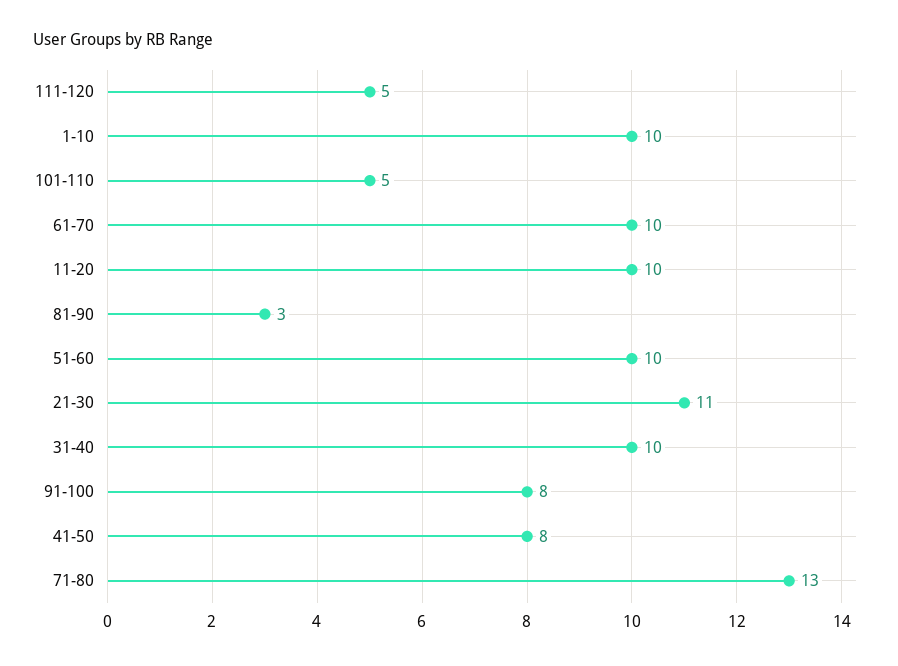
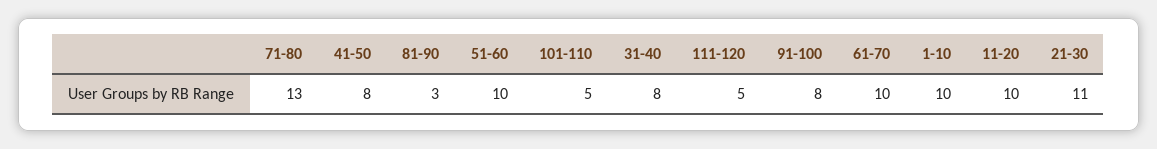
  {
    "111-120": 5,
    "1-10": 10,
    "101-110": 5,
    "61-70": 10,
    "11-20": 10,
    "81-90": 3,
    "51-60": 10,
    "21-30": 11,
-   "31-40": 10,
+   "31-40": 8,
    "91-100": 8,
    "41-50": 8,
    "71-80": 13
  }

